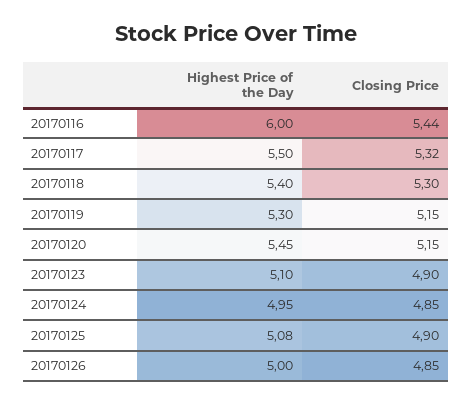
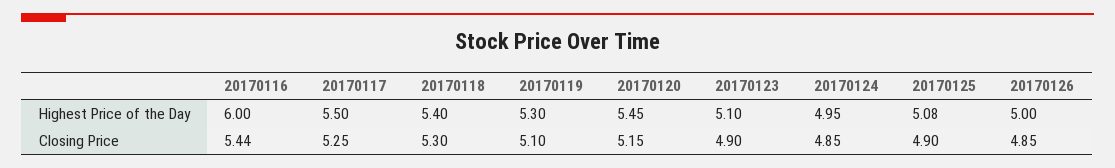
  {
    "Highest Price of the Day": {
      "20170116": 6,
      "20170117": 5.5,
      "20170118": 5.4,
      "20170119": 5.3,
      "20170120": 5.45,
      "20170123": 5.1,
      "20170124": 4.95,
      "20170125": 5.08,
      "20170126": 5
    },
    "Closing Price": {
      "20170116": 5.44,
-     "20170117": 5.32,
+     "20170117": 5.25,
      "20170118": 5.3,
-     "20170119": 5.15,
+     "20170119": 5.1,
      "20170120": 5.15,
      "20170123": 4.9,
      "20170124": 4.85,
      "20170125": 4.9,
      "20170126": 4.85
    }
  }

